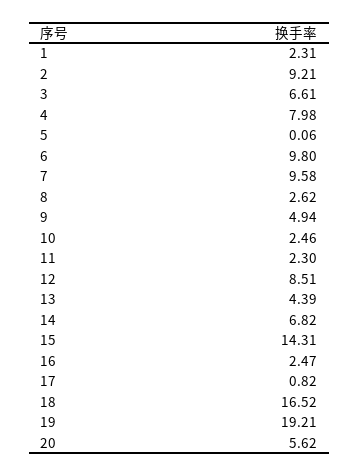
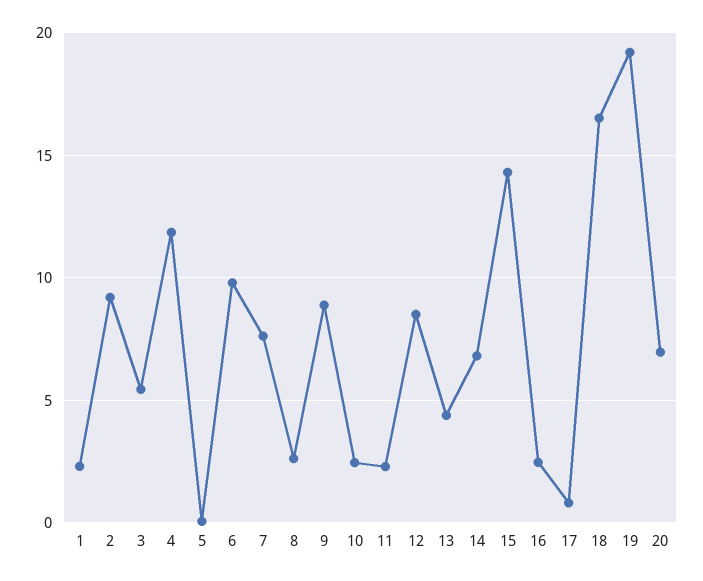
  {
    "1": 2.31,
    "2": 9.21,
-   "3": 6.61,
+   "3": 5.5,
-   "4": 7.98,
+   "4": 12,
    "5": 0.06,
    "6": 9.8,
-   "7": 9.58,
+   "7": 7.5,
    "8": 2.62,
-   "9": 4.94,
+   "9": 9,
    "10": 2.46,
    "11": 2.3,
    "12": 8.51,
    "13": 4.39,
    "14": 6.82,
    "15": 14.31,
    "16": 2.47,
    "17": 0.82,
    "18": 16.52,
    "19": 19.21,
-   "20": 5.62
+   "20": 7
  }

